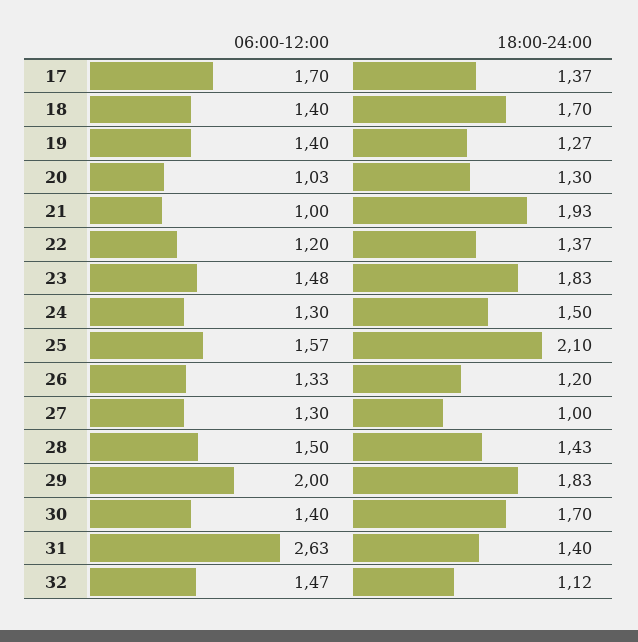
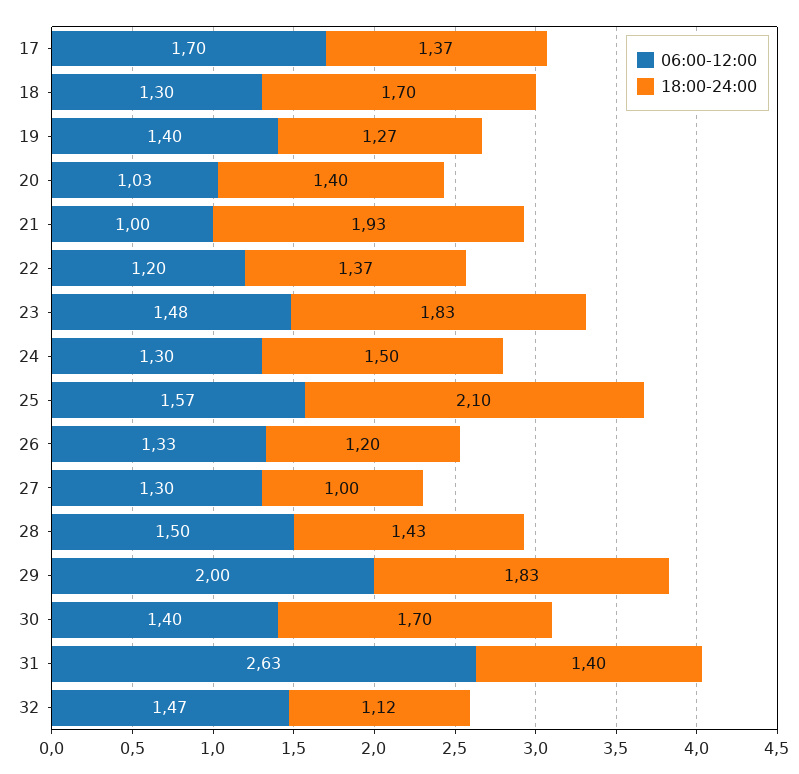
  {
    "06:00-12:00": {
      "17": 1.7,
-     "18": 1.4,
+     "18": 1.3,
      "19": 1.4,
      "20": 1.03,
      "21": 1,
      "22": 1.2,
      "23": 1.48,
      "24": 1.3,
      "25": 1.57,
      "26": 1.33,
      "27": 1.3,
      "28": 1.5,
      "29": 2,
      "30": 1.4,
      "31": 2.63,
      "32": 1.47
    },
    "18:00-24:00": {
      "17": 1.37,
      "18": 1.7,
      "19": 1.27,
-     "20": 1.3,
+     "20": 1.4,
      "21": 1.93,
      "22": 1.37,
      "23": 1.83,
      "24": 1.5,
      "25": 2.1,
      "26": 1.2,
      "27": 1,
      "28": 1.43,
      "29": 1.83,
      "30": 1.7,
      "31": 1.4,
      "32": 1.12
    }
  }

